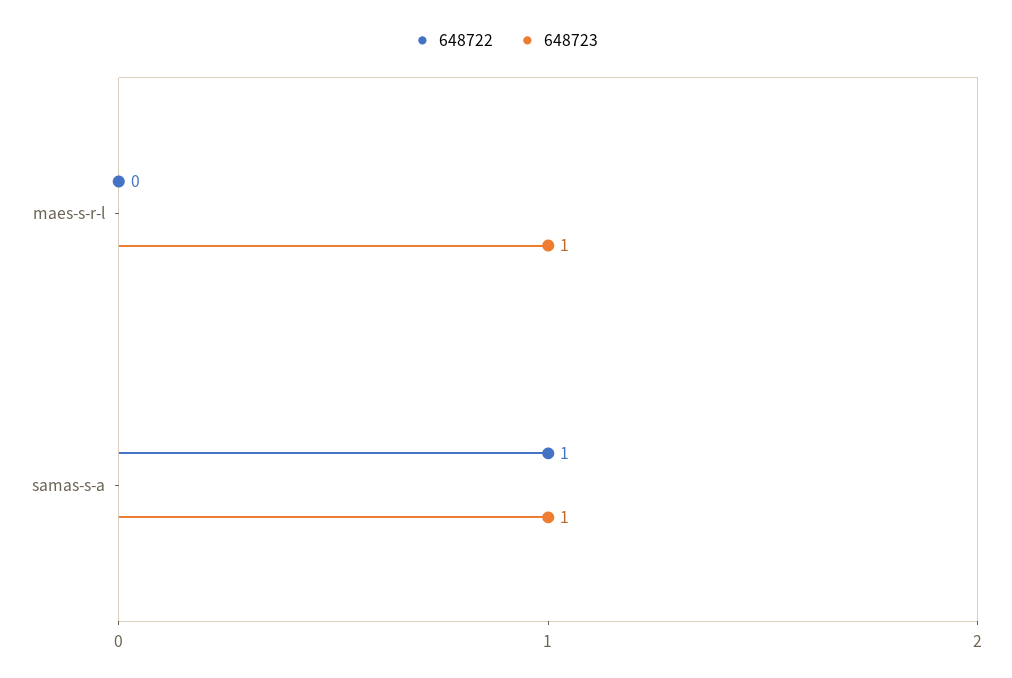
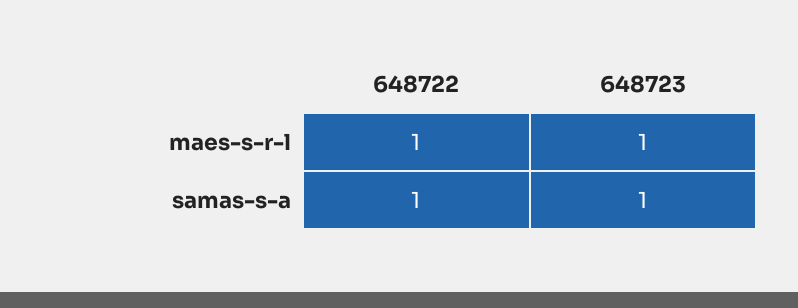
  {
    "648722": {
-     "maes-s-r-l": 0,
+     "maes-s-r-l": 1,
      "samas-s-a": 1
    },
    "648723": {
      "maes-s-r-l": 1,
      "samas-s-a": 1
    }
  }

